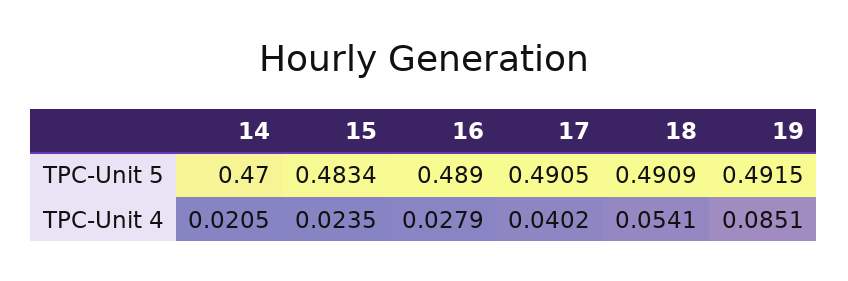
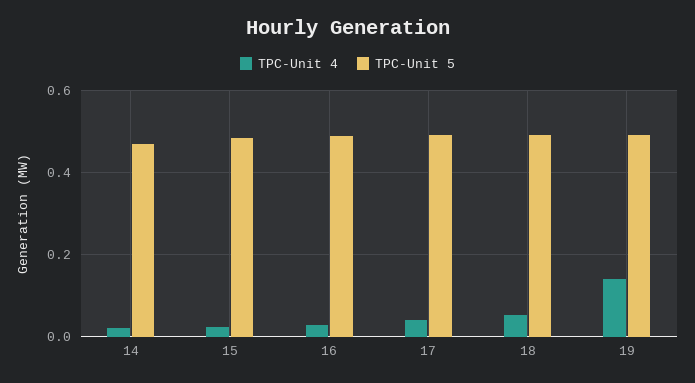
  {
    "TPC-Unit 5": {
      "14": 0.47,
      "15": 0.4834,
      "16": 0.489,
      "17": 0.4905,
      "18": 0.4909,
      "19": 0.4915
    },
    "TPC-Unit 4": {
      "14": 0.0205,
      "15": 0.0235,
      "16": 0.0279,
      "17": 0.0402,
      "18": 0.0541,
-     "19": 0.0851
+     "19": 0.14
    }
  }

